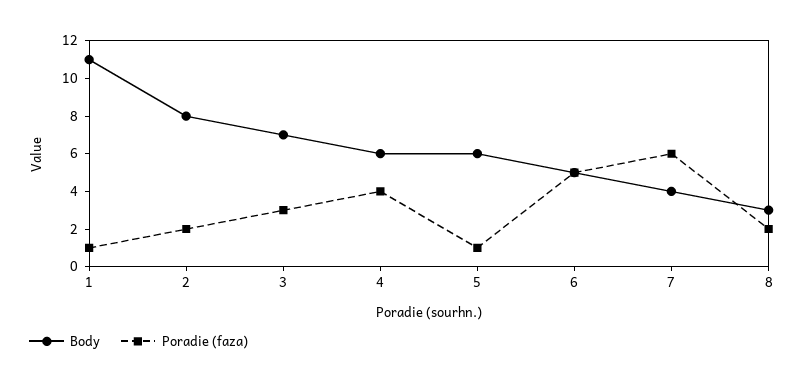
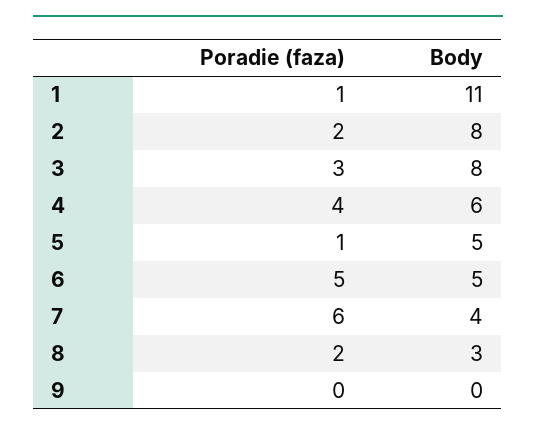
  {
    "Body": {
      "1": 11,
      "2": 8,
-     "3": 7,
+     "3": 8,
      "4": 6,
-     "5": 6,
+     "5": 5,
      "6": 5,
      "7": 4,
-     "8": 3
+     "8": 3,
+     "9": 0
    },
    "Poradie (faza)": {
      "1": 1,
      "2": 2,
      "3": 3,
      "4": 4,
      "5": 1,
      "6": 5,
      "7": 6,
-     "8": 2
+     "8": 2,
+     "9": 0
    }
  }

